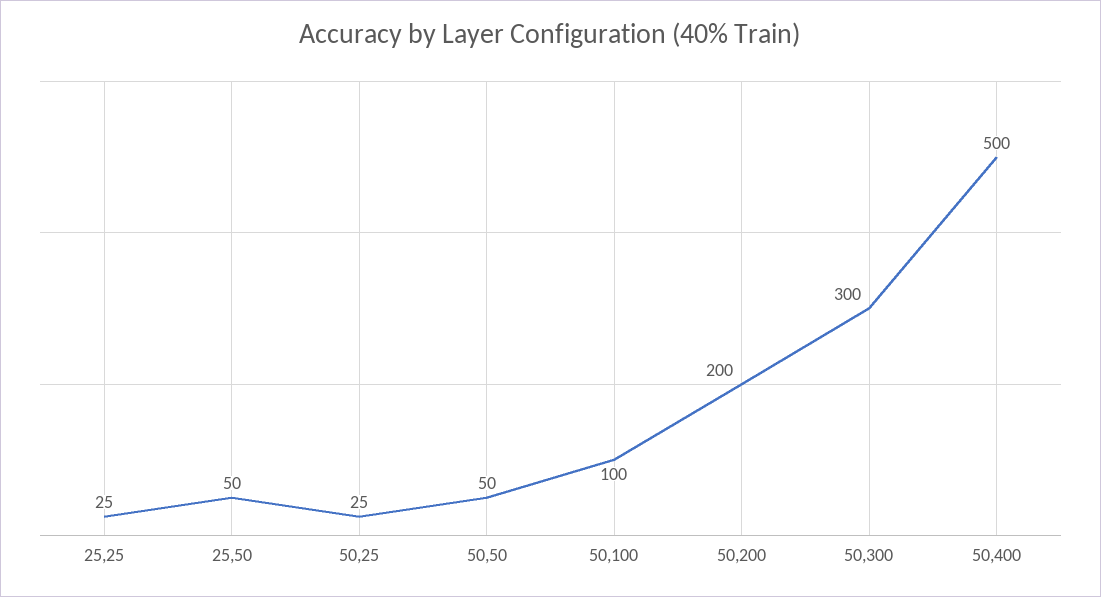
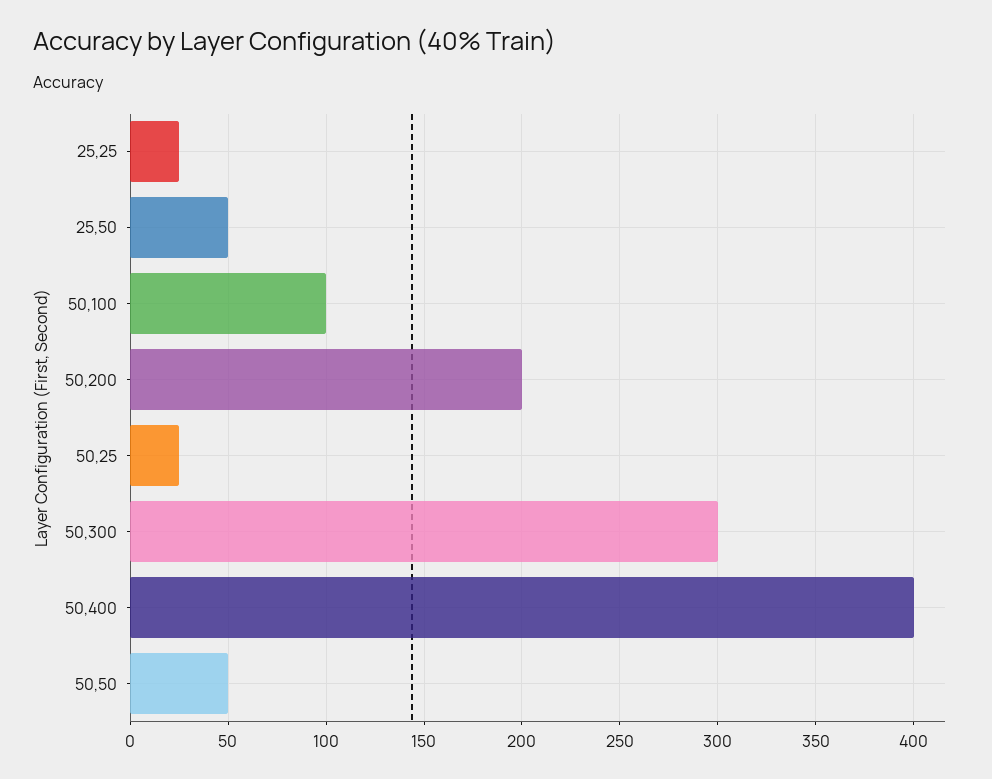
  {
    "25,25": 25,
    "25,50": 50,
    "50,25": 25,
    "50,50": 50,
    "50,100": 100,
    "50,200": 200,
    "50,300": 300,
-   "50,400": 500
+   "50,400": 400
  }

